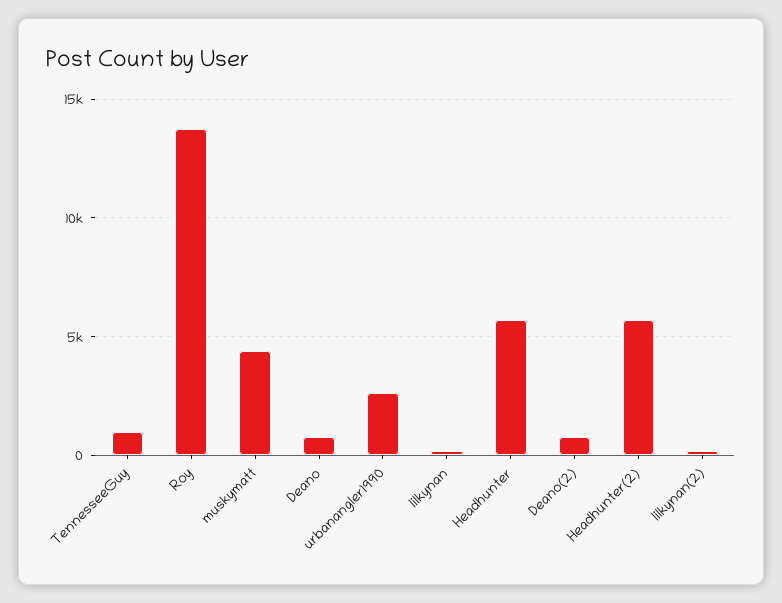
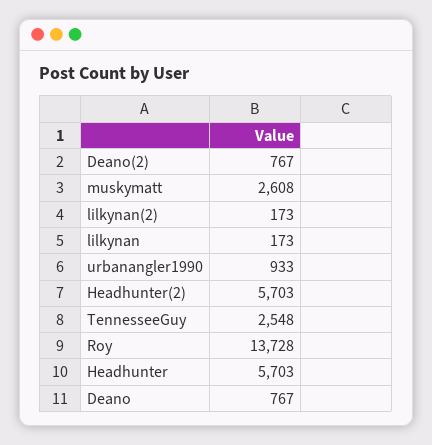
  {
-   "TennesseeGuy": 1000,
+   "TennesseeGuy": 2548,
    "Roy": 13728,
-   "muskymatt": 4500,
+   "muskymatt": 2608,
    "Deano": 767,
-   "urbanangler1990": 2500,
+   "urbanangler1990": 933,
    "lilkynan": 173,
    "Headhunter": 5703,
    "Deano(2)": 767,
    "Headhunter(2)": 5703,
    "lilkynan(2)": 173
  }

